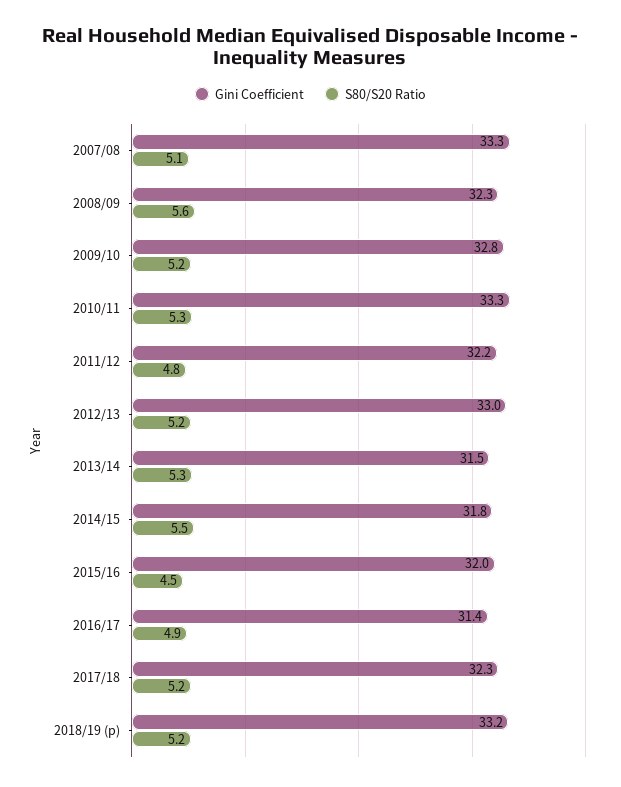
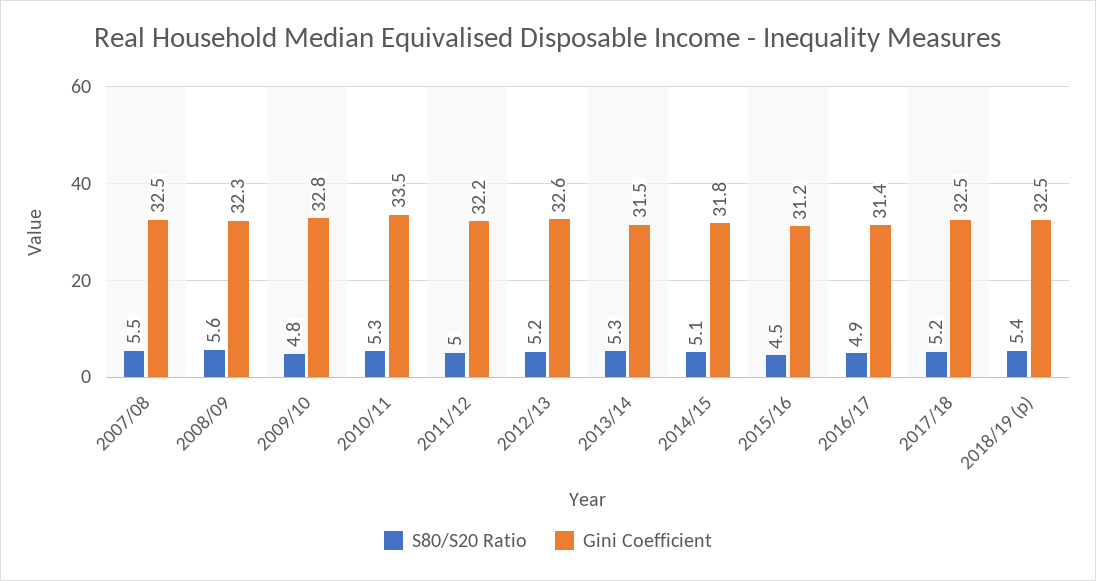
  {
    "Gini Coefficient": {
-     "2007/08": 33.3,
+     "2007/08": 32.5,
      "2008/09": 32.3,
      "2009/10": 32.8,
-     "2010/11": 33.3,
+     "2010/11": 33.5,
      "2011/12": 32.2,
-     "2012/13": 33,
+     "2012/13": 32.6,
      "2013/14": 31.5,
      "2014/15": 31.8,
-     "2015/16": 32,
+     "2015/16": 31.2,
      "2016/17": 31.4,
-     "2017/18": 32.3,
+     "2017/18": 32.5,
-     "2018/19 (p)": 33.2
+     "2018/19 (p)": 32.5
    },
    "S80/S20 Ratio": {
-     "2007/08": 5.1,
+     "2007/08": 5.5,
      "2008/09": 5.6,
-     "2009/10": 5.2,
+     "2009/10": 4.8,
      "2010/11": 5.3,
-     "2011/12": 4.8,
+     "2011/12": 5,
      "2012/13": 5.2,
      "2013/14": 5.3,
-     "2014/15": 5.5,
+     "2014/15": 5.1,
      "2015/16": 4.5,
      "2016/17": 4.9,
      "2017/18": 5.2,
-     "2018/19 (p)": 5.2
+     "2018/19 (p)": 5.4
    }
  }

